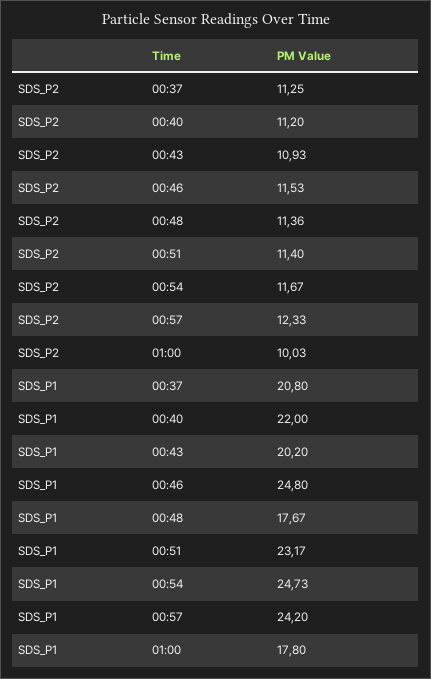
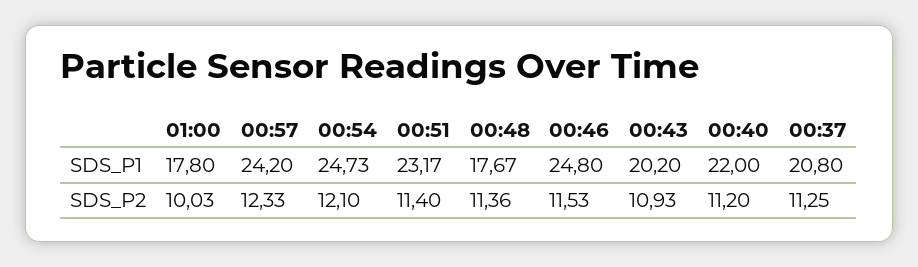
  {
    "SDS_P2": {
      "00:37": 11.25,
      "00:40": 11.2,
      "00:43": 10.93,
      "00:46": 11.53,
      "00:48": 11.36,
      "00:51": 11.4,
-     "00:54": 11.67,
+     "00:54": 12.1,
      "00:57": 12.33,
      "01:00": 10.03
    },
    "SDS_P1": {
      "00:37": 20.8,
      "00:40": 22,
      "00:43": 20.2,
      "00:46": 24.8,
      "00:48": 17.67,
      "00:51": 23.17,
      "00:54": 24.73,
      "00:57": 24.2,
      "01:00": 17.8
    }
  }

